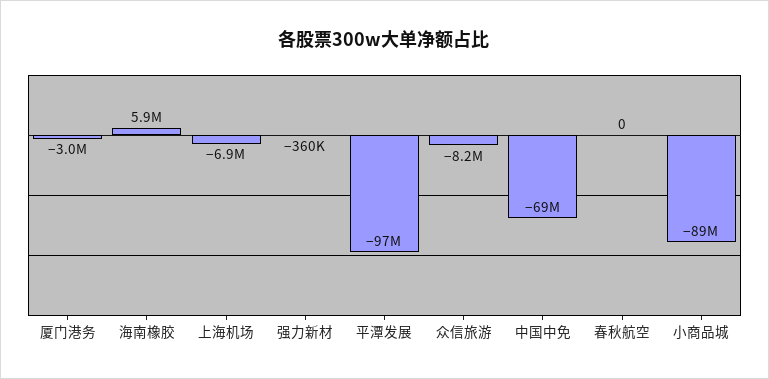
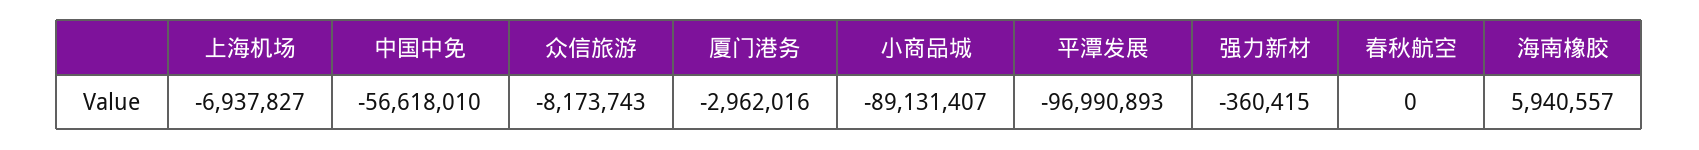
  {
    "厦门港务": -2962016,
    "海南橡胶": 5940557,
    "上海机场": -6937827,
    "强力新材": -360415,
    "平潭发展": -96990893,
    "众信旅游": -8173743,
-   "中国中免": -69000000,
+   "中国中免": -56618010,
    "春秋航空": 0,
    "小商品城": -89131407
  }

